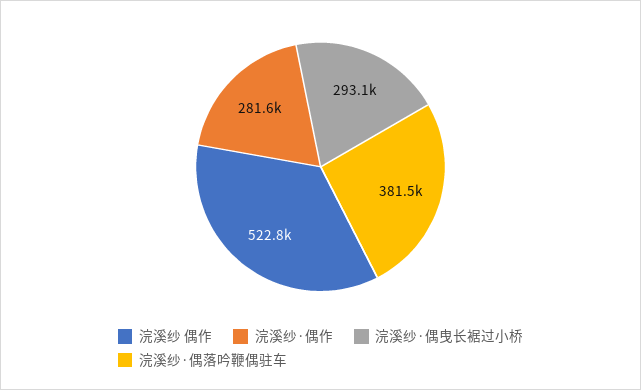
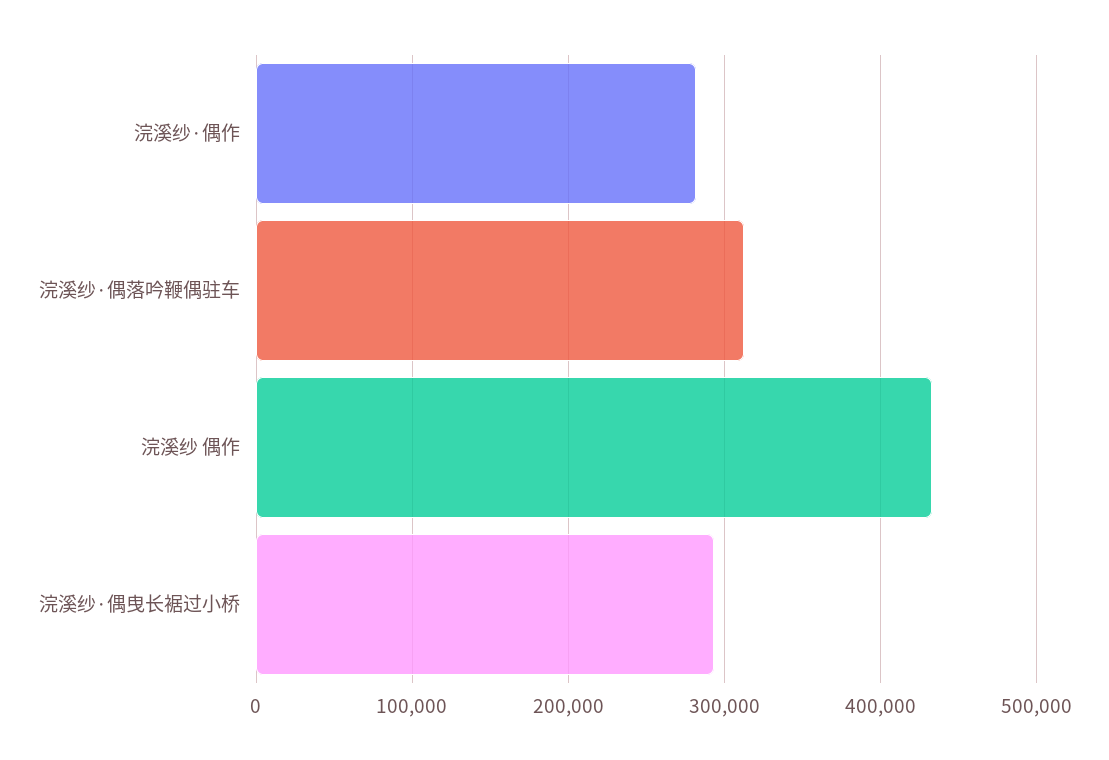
  {
-   "浣溪纱 偶作": 522800,
+   "浣溪纱 偶作": 430000,
    "浣溪纱·偶作": 281600,
    "浣溪纱·偶曳长裾过小桥": 293100,
-   "浣溪纱·偶落吟鞭偶驻车": 381500
+   "浣溪纱·偶落吟鞭偶驻车": 310000
  }

